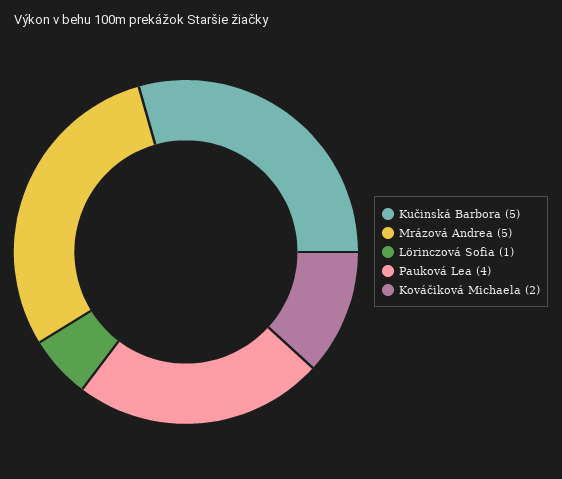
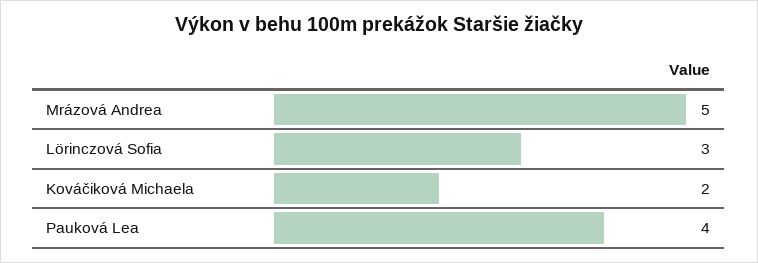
  {
-   "Kučinská Barbora": 5,
    "Mrázová Andrea": 5,
-   "Lörinczová Sofia": 1,
+   "Lörinczová Sofia": 3,
    "Pauková Lea": 4,
    "Kováčiková Michaela": 2
  }

